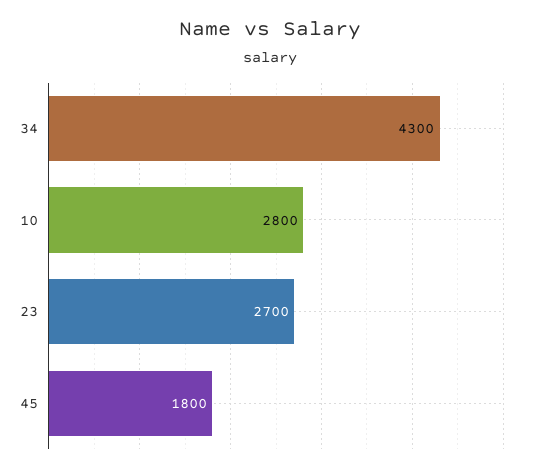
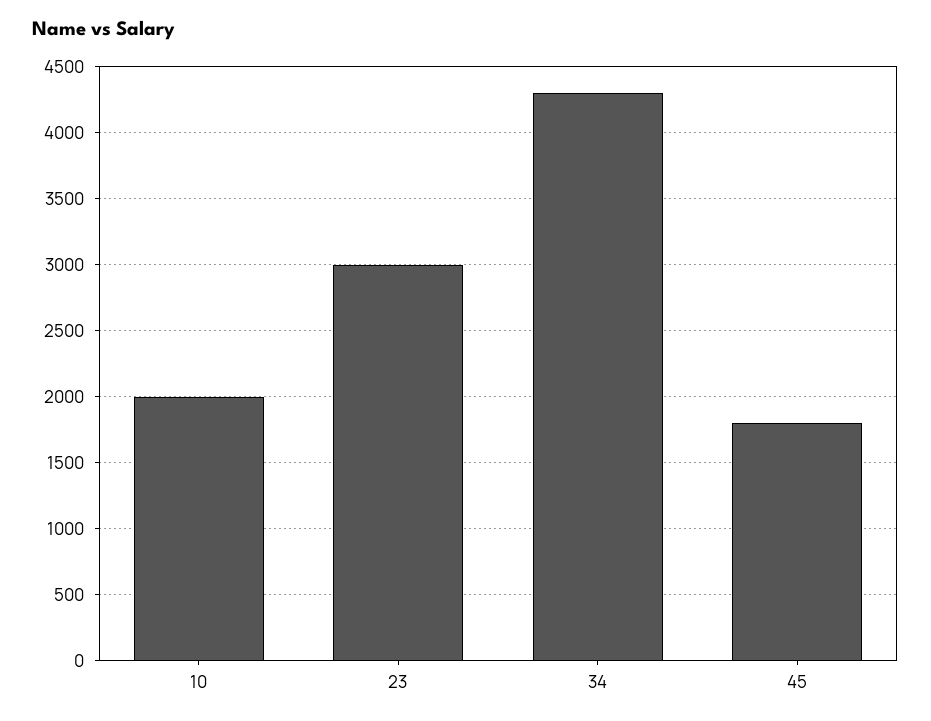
  {
    "34": 4300,
-   "10": 2800,
+   "10": 2000,
-   "23": 2700,
+   "23": 3000,
    "45": 1800
  }

